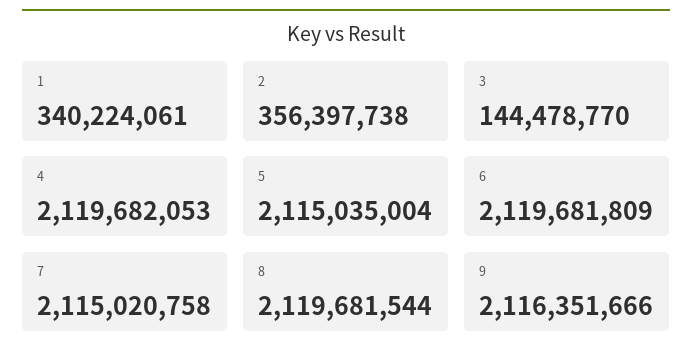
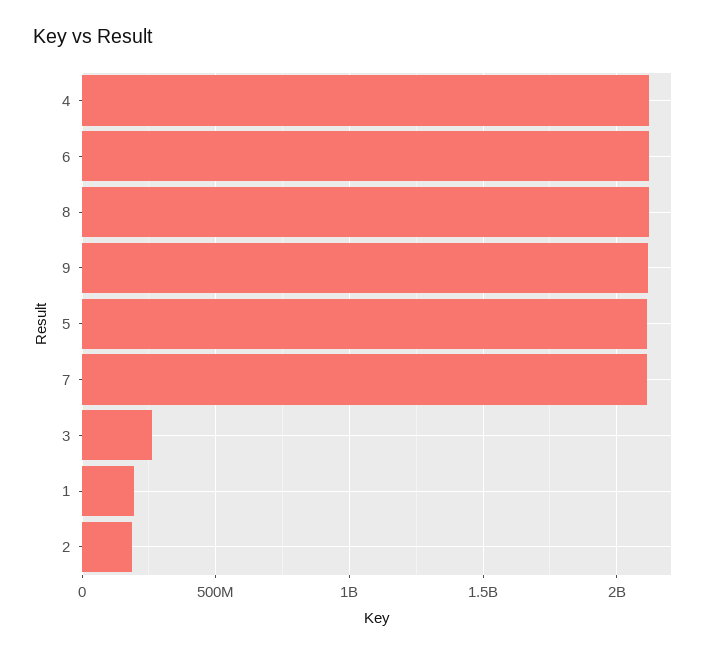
  {
-   "1": 340224061,
+   "1": 200000000,
-   "2": 356397738,
+   "2": 200000000,
-   "3": 144478770,
+   "3": 250000000,
    "4": 2119682053,
    "5": 2115035004,
    "6": 2119681809,
    "7": 2115020758,
    "8": 2119681544,
    "9": 2116351666
  }

